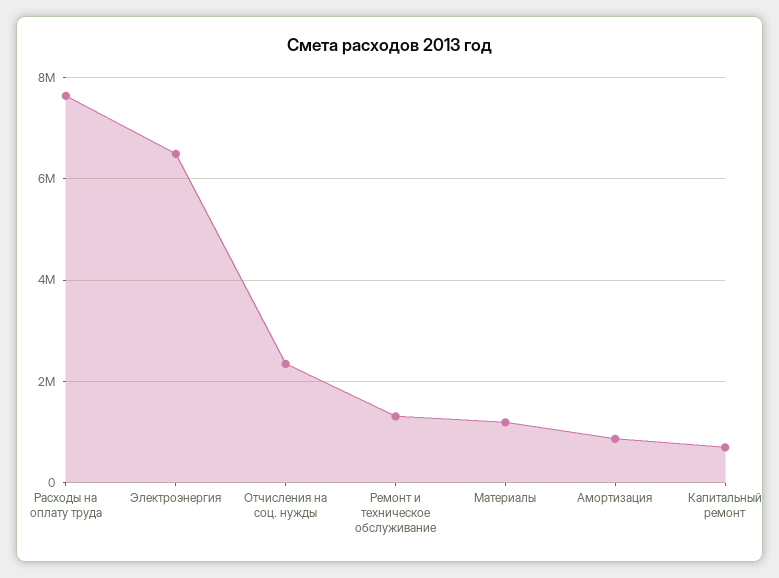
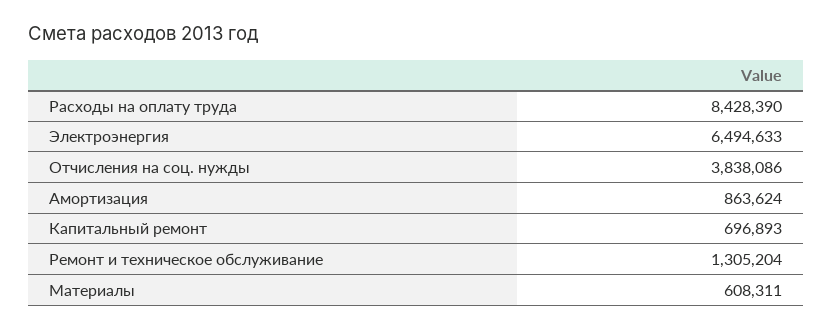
  {
-   "Расходы на оплату труда": 7600000,
+   "Расходы на оплату труда": 8428390,
    "Электроэнергия": 6494633,
-   "Отчисления на соц. нужды": 2400000,
+   "Отчисления на соц. нужды": 3838086,
    "Ремонт и техническое обслуживание": 1305204,
-   "Материалы": 1200000,
+   "Материалы": 608311,
    "Амортизация": 863624,
    "Капитальный ремонт": 696893
  }

